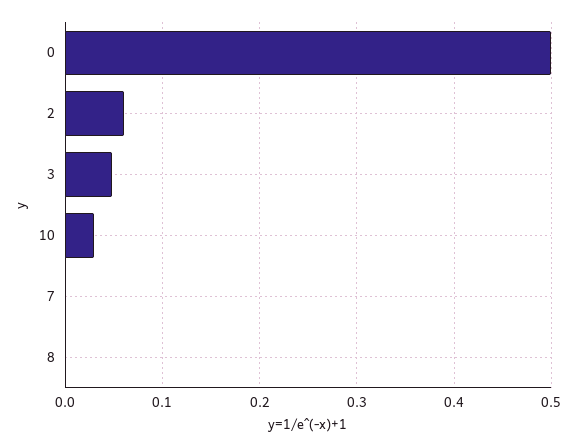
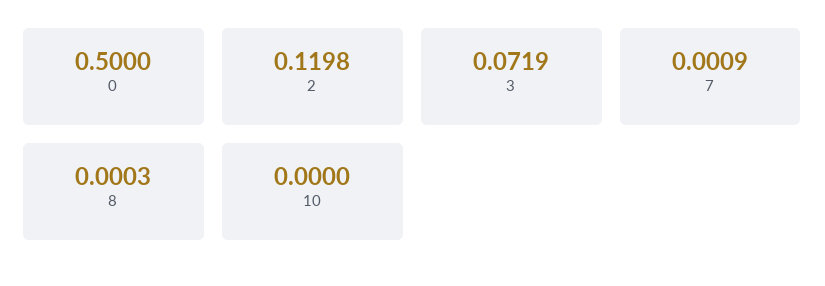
  {
    "0": 0.5,
-   "2": 0.06,
+   "2": 0.1198,
-   "3": 0.05,
+   "3": 0.0719,
-   "10": 0.03,
+   "10": 0,
    "7": 0.0009,
    "8": 0.0003
  }

